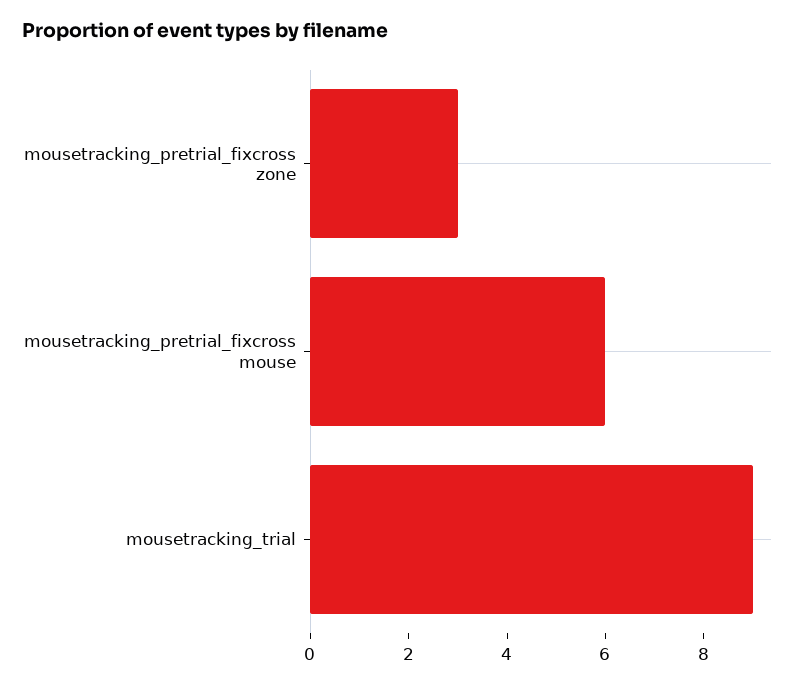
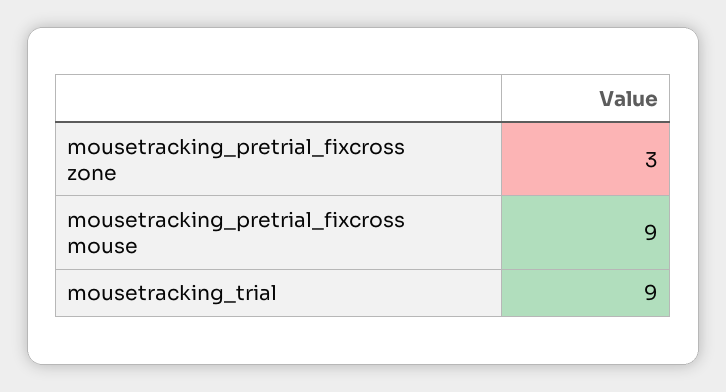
  {
    "mousetracking_pretrial_fixcross zone": 3,
-   "mousetracking_pretrial_fixcross mouse": 6,
+   "mousetracking_pretrial_fixcross mouse": 9,
    "mousetracking_trial": 9
  }

